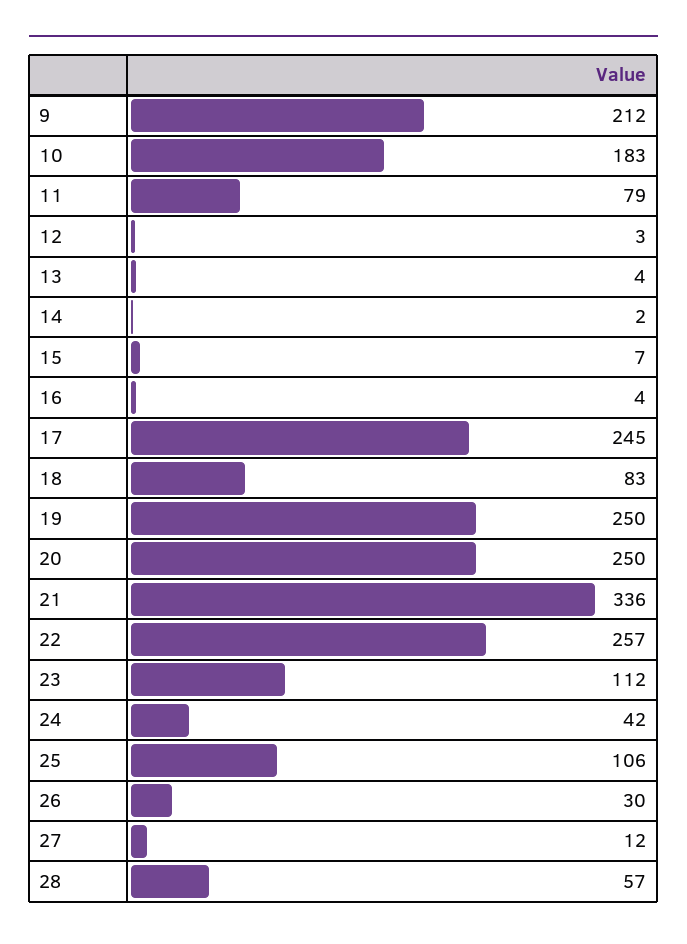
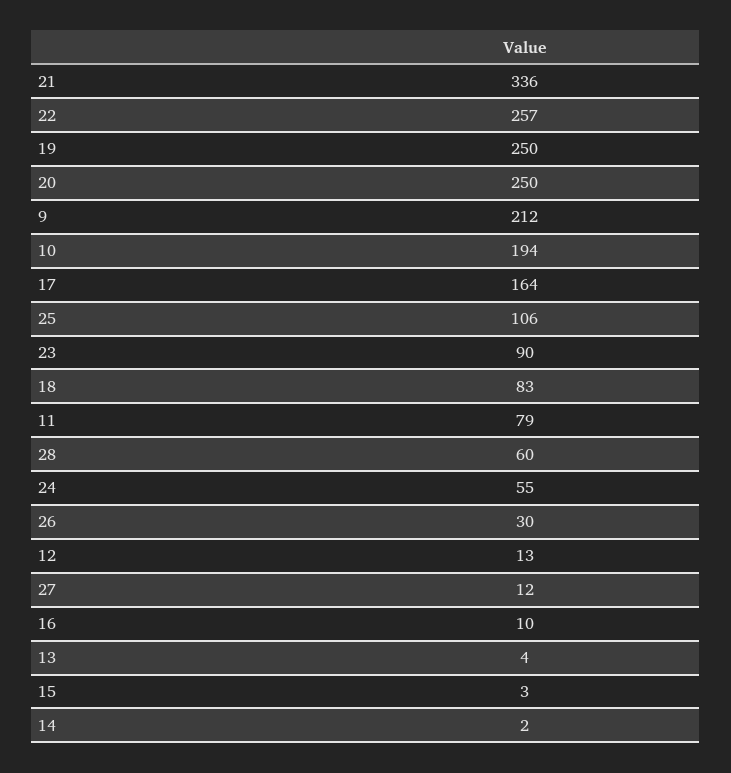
  {
    "9": 212,
-   "10": 183,
+   "10": 194,
    "11": 79,
-   "12": 3,
+   "12": 13,
    "13": 4,
    "14": 2,
-   "15": 7,
+   "15": 3,
-   "16": 4,
+   "16": 10,
-   "17": 245,
+   "17": 164,
    "18": 83,
    "19": 250,
    "20": 250,
    "21": 336,
    "22": 257,
-   "23": 112,
+   "23": 90,
-   "24": 42,
+   "24": 55,
    "25": 106,
    "26": 30,
    "27": 12,
-   "28": 57
+   "28": 60
  }

